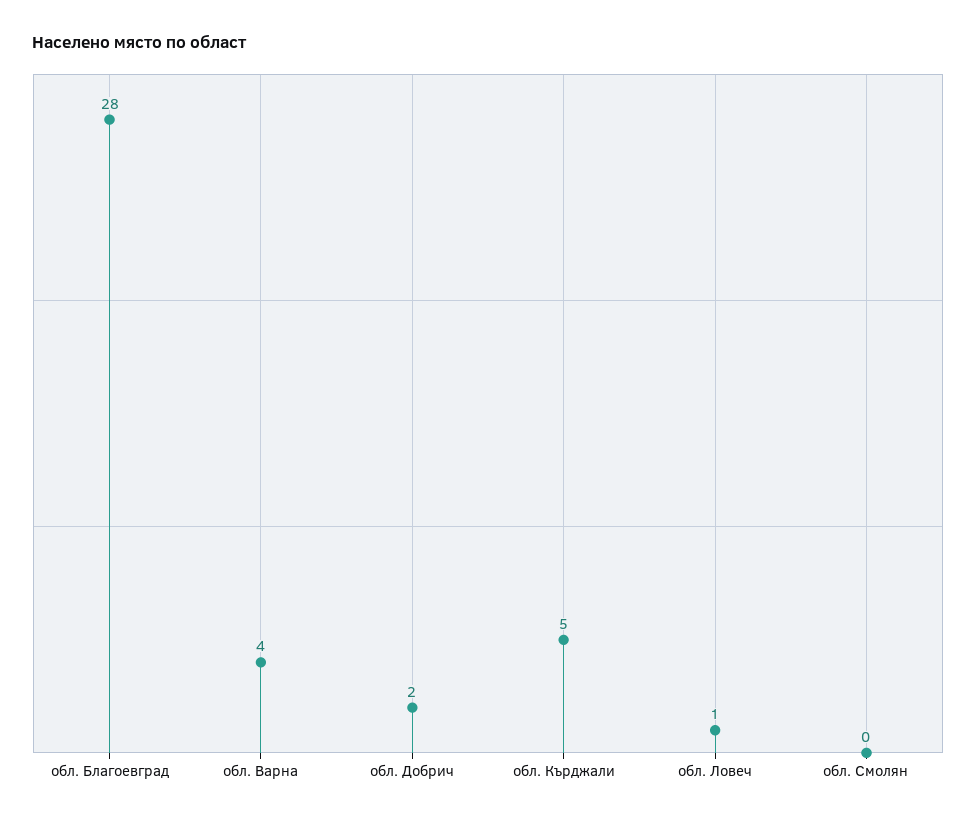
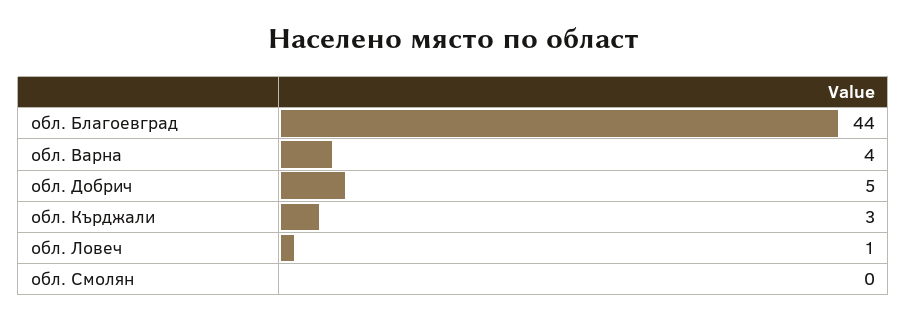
  {
-   "обл. Благоевград": 28,
+   "обл. Благоевград": 44,
    "обл. Варна": 4,
-   "обл. Добрич": 2,
+   "обл. Добрич": 5,
-   "обл. Кърджали": 5,
+   "обл. Кърджали": 3,
    "обл. Ловеч": 1,
    "обл. Смолян": 0
  }

